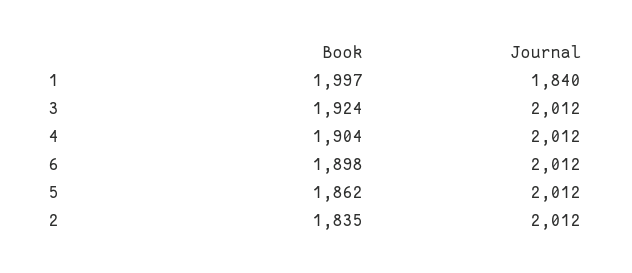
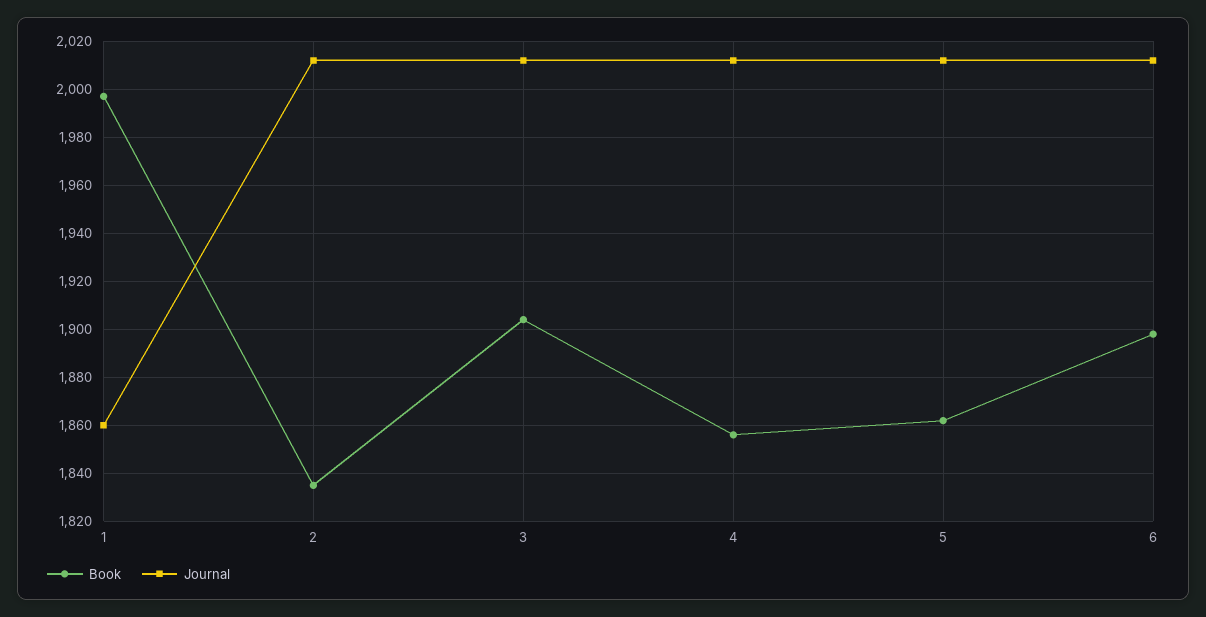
  {
    "Book": {
      "1": 1997,
-     "3": 1924,
+     "3": 1905,
-     "4": 1904,
+     "4": 1855,
      "6": 1898,
      "5": 1862,
      "2": 1835
    },
    "Journal": {
-     "1": 1840,
+     "1": 1860,
      "3": 2012,
      "4": 2012,
      "6": 2012,
      "5": 2012,
      "2": 2012
    }
  }

